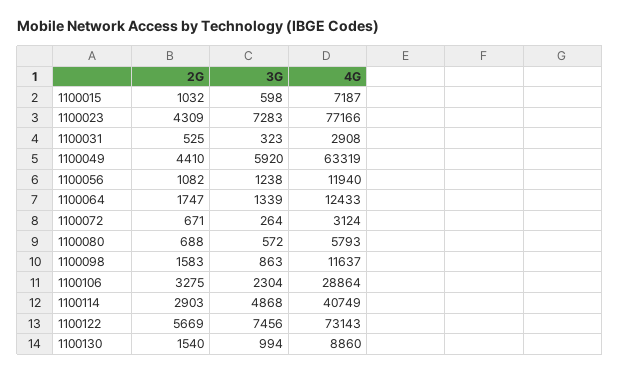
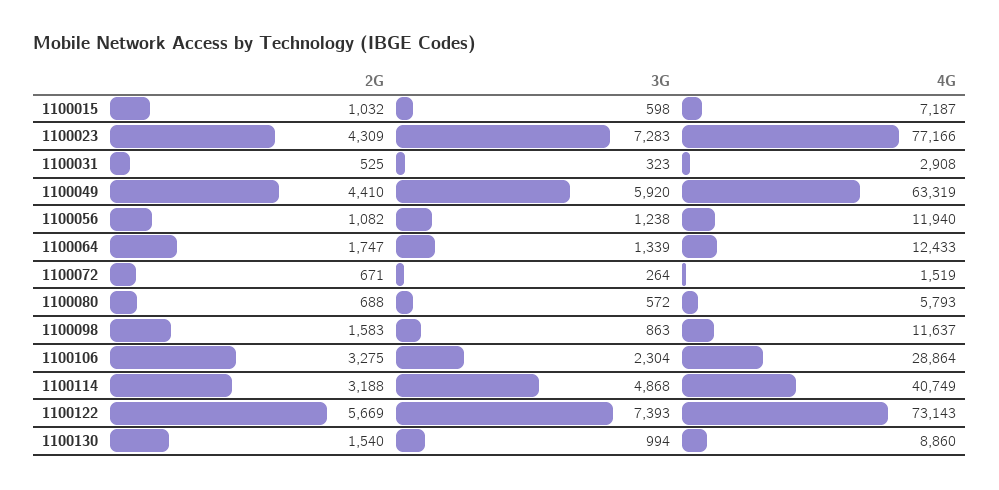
  {
    "2G": {
      "1100015": 1032,
      "1100023": 4309,
      "1100031": 525,
      "1100049": 4410,
      "1100056": 1082,
      "1100064": 1747,
      "1100072": 671,
      "1100080": 688,
      "1100098": 1583,
      "1100106": 3275,
-     "1100114": 2903,
+     "1100114": 3188,
      "1100122": 5669,
      "1100130": 1540
    },
    "3G": {
      "1100015": 598,
      "1100023": 7283,
      "1100031": 323,
      "1100049": 5920,
      "1100056": 1238,
      "1100064": 1339,
      "1100072": 264,
      "1100080": 572,
      "1100098": 863,
      "1100106": 2304,
      "1100114": 4868,
-     "1100122": 7456,
+     "1100122": 7393,
      "1100130": 994
    },
    "4G": {
      "1100015": 7187,
      "1100023": 77166,
      "1100031": 2908,
      "1100049": 63319,
      "1100056": 11940,
      "1100064": 12433,
-     "1100072": 3124,
+     "1100072": 1519,
      "1100080": 5793,
      "1100098": 11637,
      "1100106": 28864,
      "1100114": 40749,
      "1100122": 73143,
      "1100130": 8860
    }
  }

